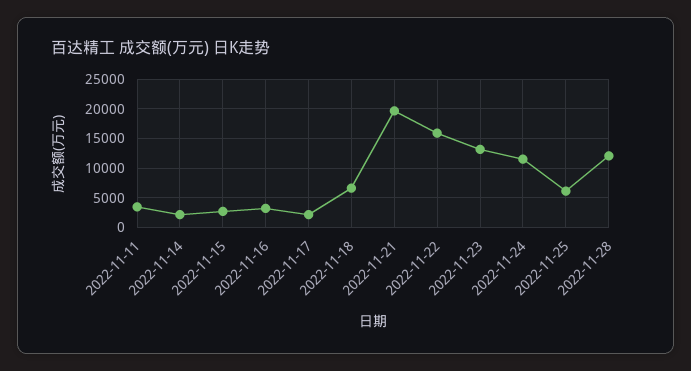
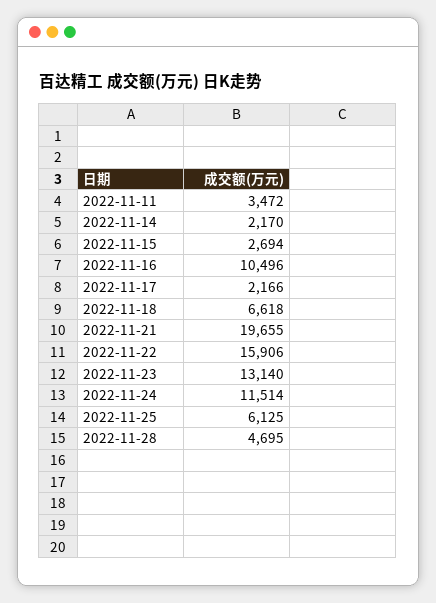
  {
    "2022-11-11": 3472,
    "2022-11-14": 2170,
    "2022-11-15": 2694,
-   "2022-11-16": 2500,
+   "2022-11-16": 10496,
    "2022-11-17": 2166,
    "2022-11-18": 6618,
    "2022-11-21": 19655,
    "2022-11-22": 15906,
    "2022-11-23": 13140,
    "2022-11-24": 11514,
    "2022-11-25": 6125,
-   "2022-11-28": 12500
+   "2022-11-28": 4695
  }

